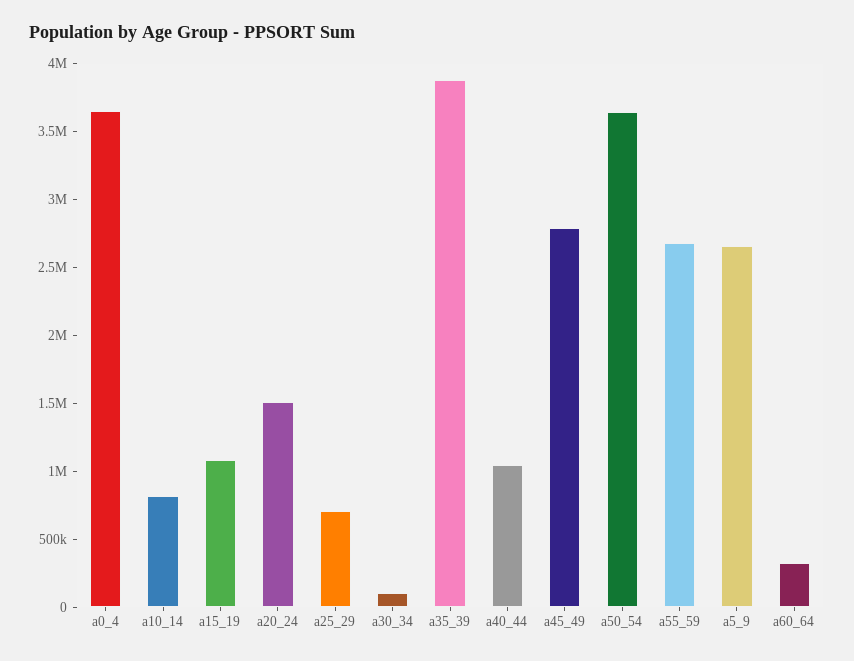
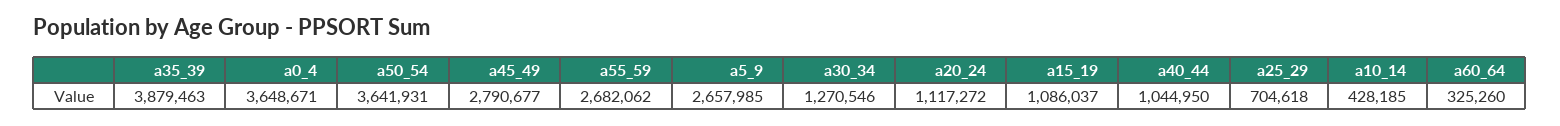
  {
    "a0_4": 3648671,
-   "a10_14": 800000,
+   "a10_14": 428185,
    "a15_19": 1086037,
-   "a20_24": 1500000,
+   "a20_24": 1117272,
    "a25_29": 704618,
-   "a30_34": 100000,
+   "a30_34": 1270546,
    "a35_39": 3879463,
    "a40_44": 1044950,
    "a45_49": 2790677,
    "a50_54": 3641931,
    "a55_59": 2682062,
    "a5_9": 2657985,
    "a60_64": 325260
  }

